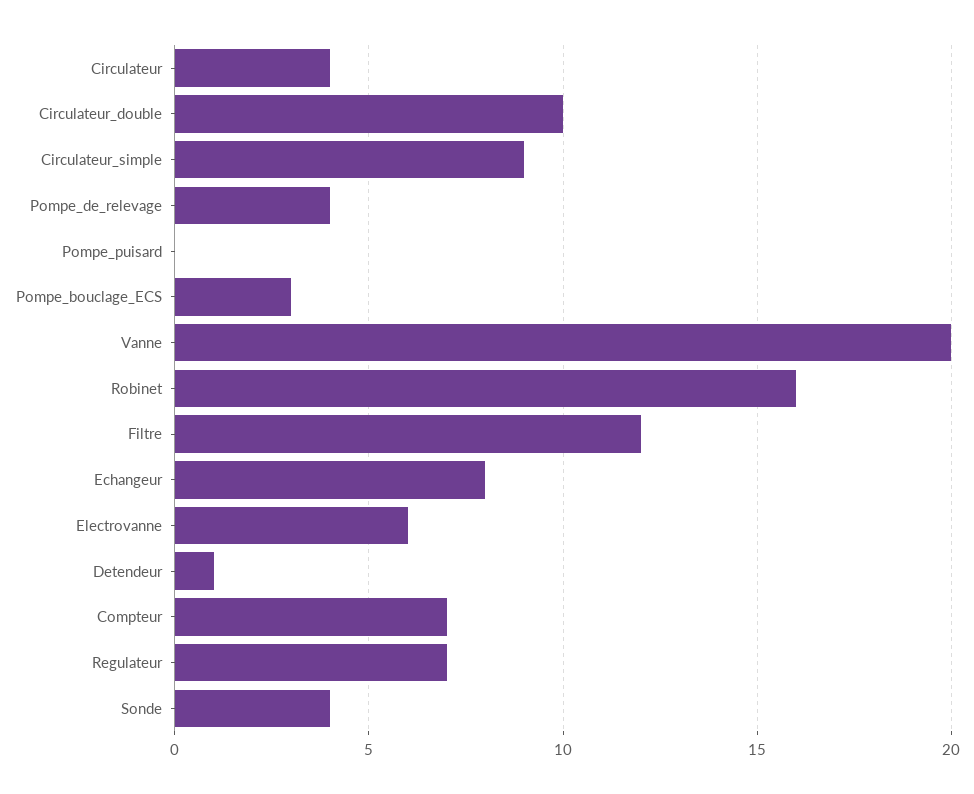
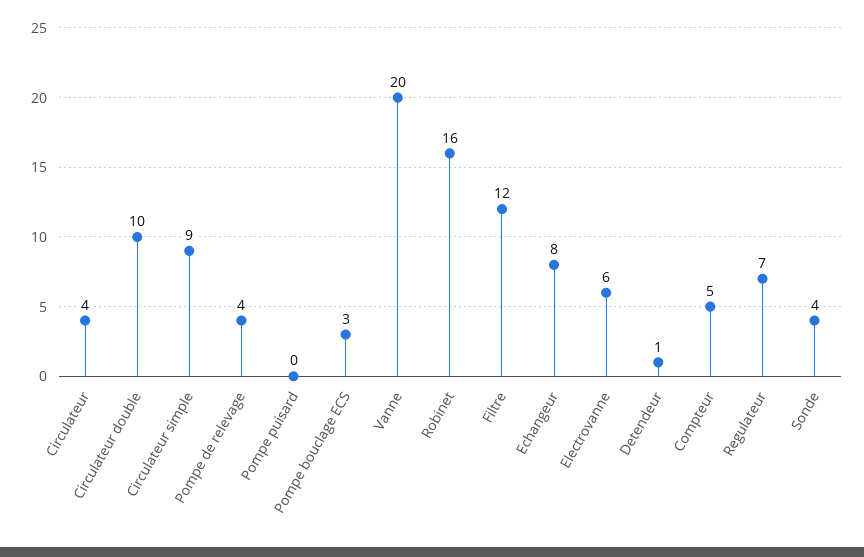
  {
    "Circulateur": 4,
    "Circulateur_double": 10,
    "Circulateur_simple": 9,
    "Pompe_de_relevage": 4,
    "Pompe_puisard": 0,
    "Pompe_bouclage_ECS": 3,
    "Vanne": 20,
    "Robinet": 16,
    "Filtre": 12,
    "Echangeur": 8,
    "Electrovanne": 6,
    "Detendeur": 1,
-   "Compteur": 7,
+   "Compteur": 5,
    "Regulateur": 7,
    "Sonde": 4
  }

